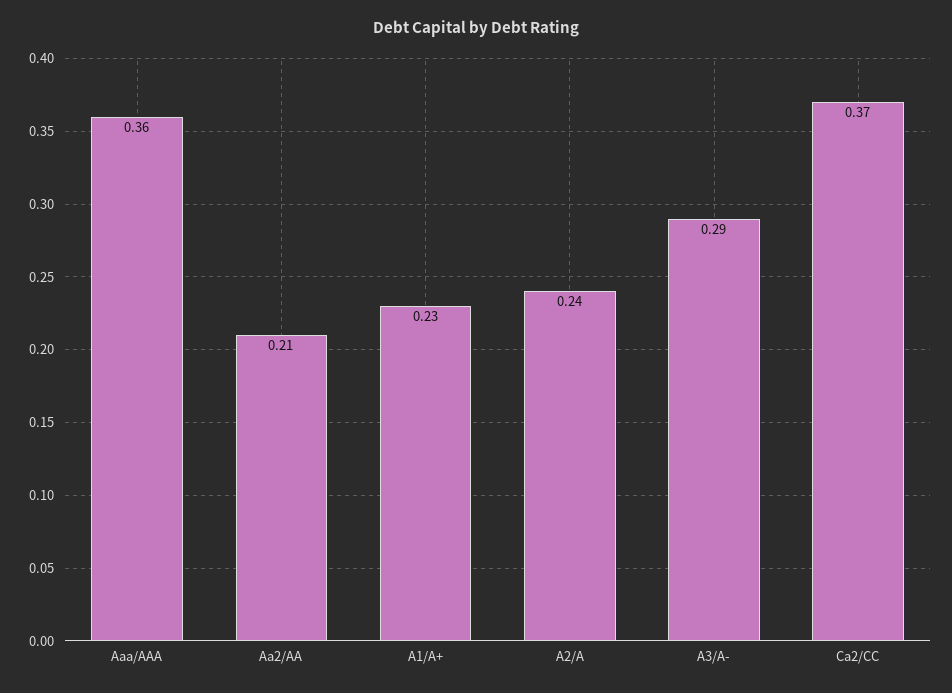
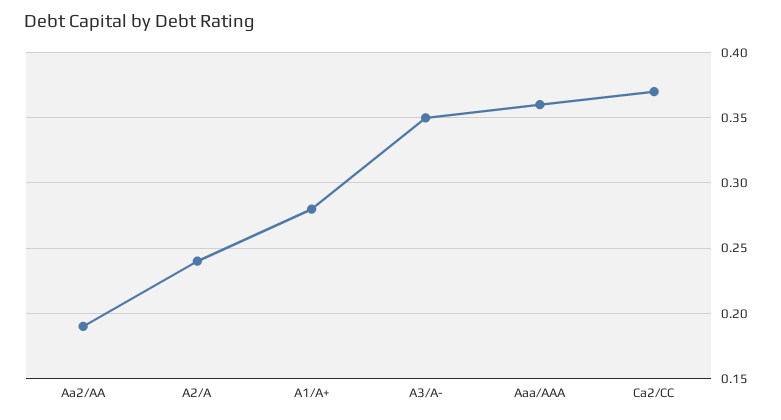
  {
    "Aaa/AAA": 0.36,
-   "Aa2/AA": 0.21,
+   "Aa2/AA": 0.19,
-   "A1/A+": 0.23,
+   "A1/A+": 0.28,
    "A2/A": 0.24,
-   "A3/A-": 0.29,
+   "A3/A-": 0.35,
    "Ca2/CC": 0.37
  }

